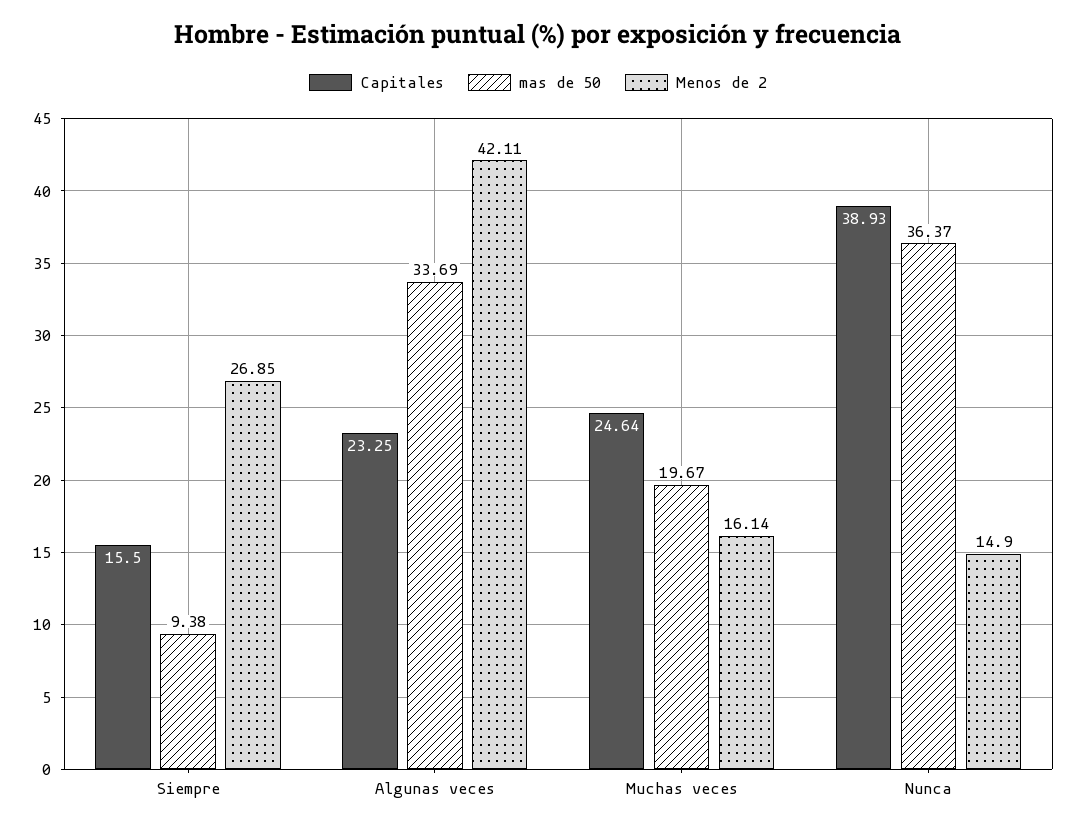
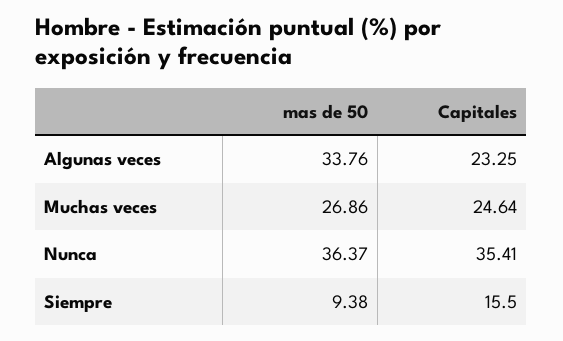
  {
    "Capitales": {
      "Siempre": 15.5,
      "Algunas veces": 23.25,
      "Muchas veces": 24.64,
-     "Nunca": 38.93
+     "Nunca": 35.41
    },
    "mas de 50": {
      "Siempre": 9.38,
-     "Algunas veces": 33.69,
+     "Algunas veces": 33.76,
-     "Muchas veces": 19.67,
+     "Muchas veces": 26.86,
      "Nunca": 36.37
-   },
+   }
-   "Menos de 2": {
-     "Siempre": 26.85,
-     "Algunas veces": 42.11,
-     "Muchas veces": 16.14,
-     "Nunca": 14.9
-   }
  }

